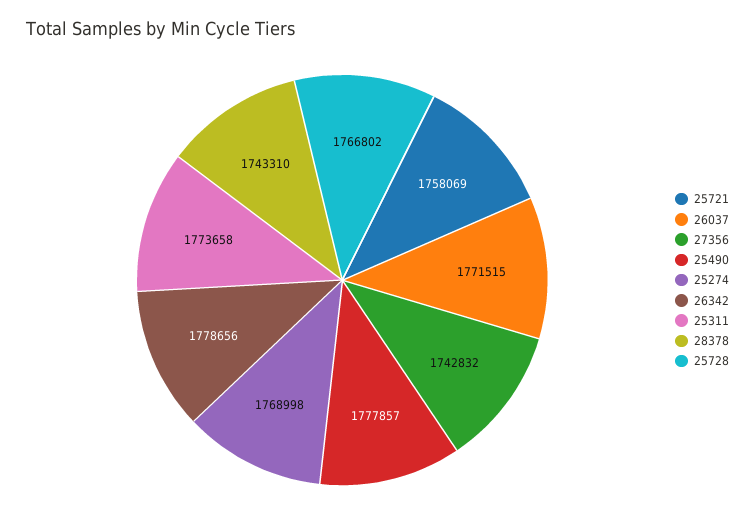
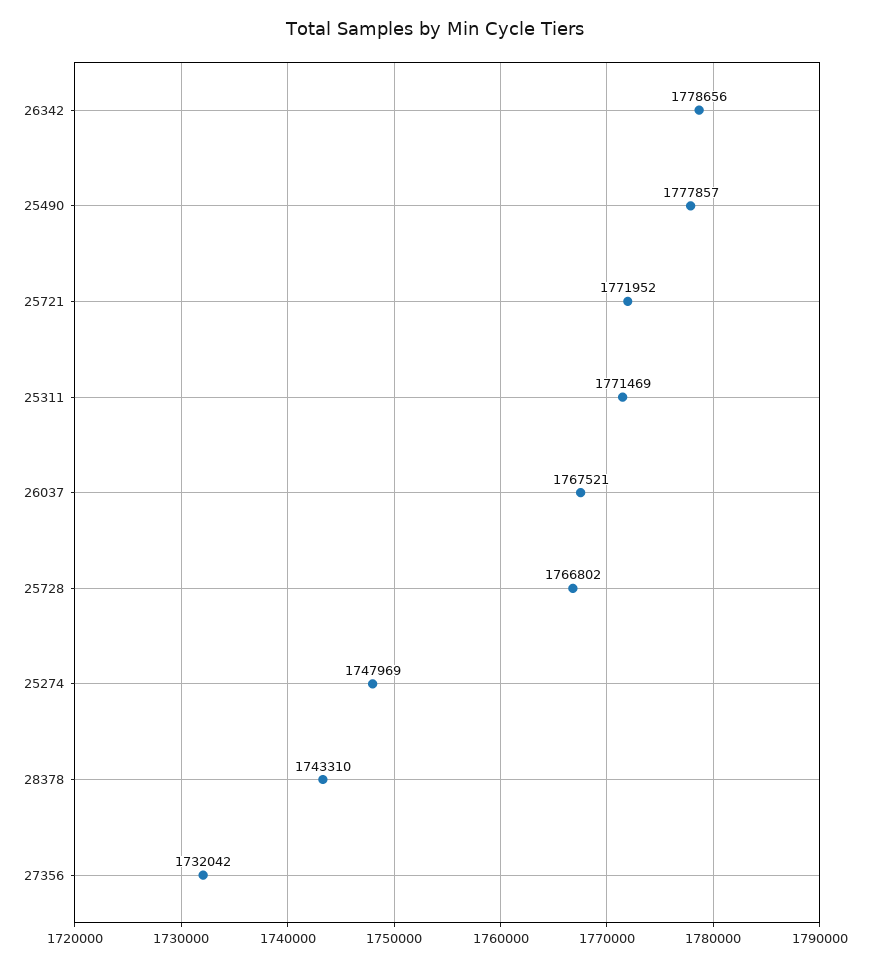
  {
-   "25721": 1758069,
+   "25721": 1771952,
-   "26037": 1771515,
+   "26037": 1767521,
-   "27356": 1742832,
+   "27356": 1732042,
    "25490": 1777857,
-   "25274": 1768998,
+   "25274": 1747969,
    "26342": 1778656,
-   "25311": 1773658,
+   "25311": 1771469,
    "28378": 1743310,
    "25728": 1766802
  }

